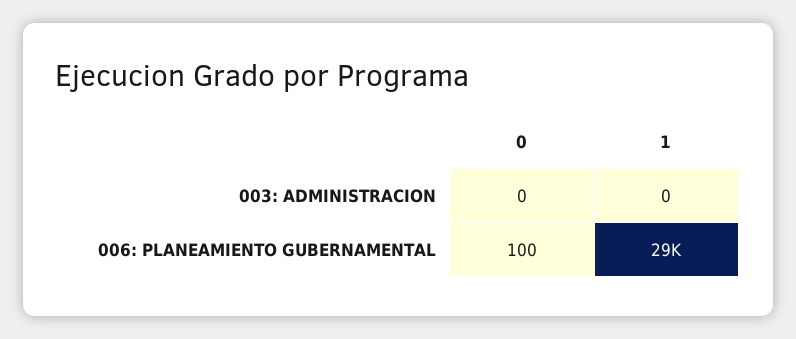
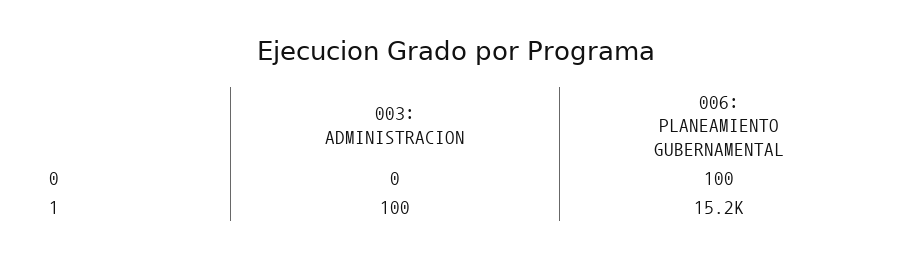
  {
    "0": {
      "003: ADMINISTRACION": 0,
      "006: PLANEAMIENTO GUBERNAMENTAL": 100
    },
    "1": {
-     "003: ADMINISTRACION": 0,
+     "003: ADMINISTRACION": 100,
-     "006: PLANEAMIENTO GUBERNAMENTAL": 29000
+     "006: PLANEAMIENTO GUBERNAMENTAL": 15200
    }
  }

